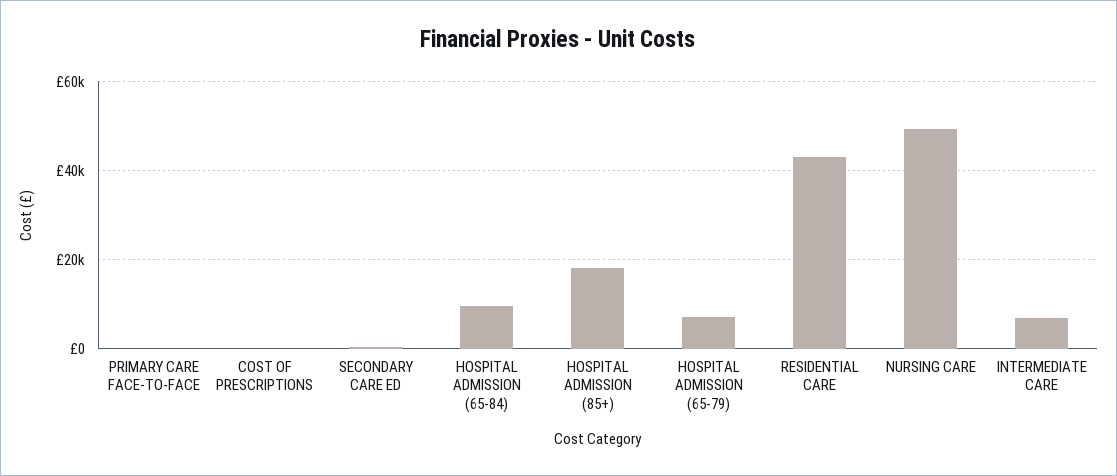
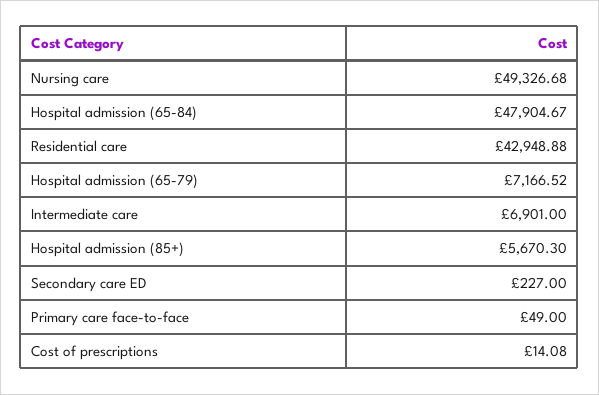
  {
    "PRIMARY CARE FACE-TO-FACE": 49,
    "COST OF PRESCRIPTIONS": 14.08,
    "SECONDARY CARE ED": 227,
-   "HOSPITAL ADMISSION (65-84)": 10000,
+   "HOSPITAL ADMISSION (65-84)": 47904.67,
-   "HOSPITAL ADMISSION (85+)": 18000,
+   "HOSPITAL ADMISSION (85+)": 5670.3,
    "HOSPITAL ADMISSION (65-79)": 7166.52,
    "RESIDENTIAL CARE": 42948.88,
    "NURSING CARE": 49326.68,
    "INTERMEDIATE CARE": 6901
  }

